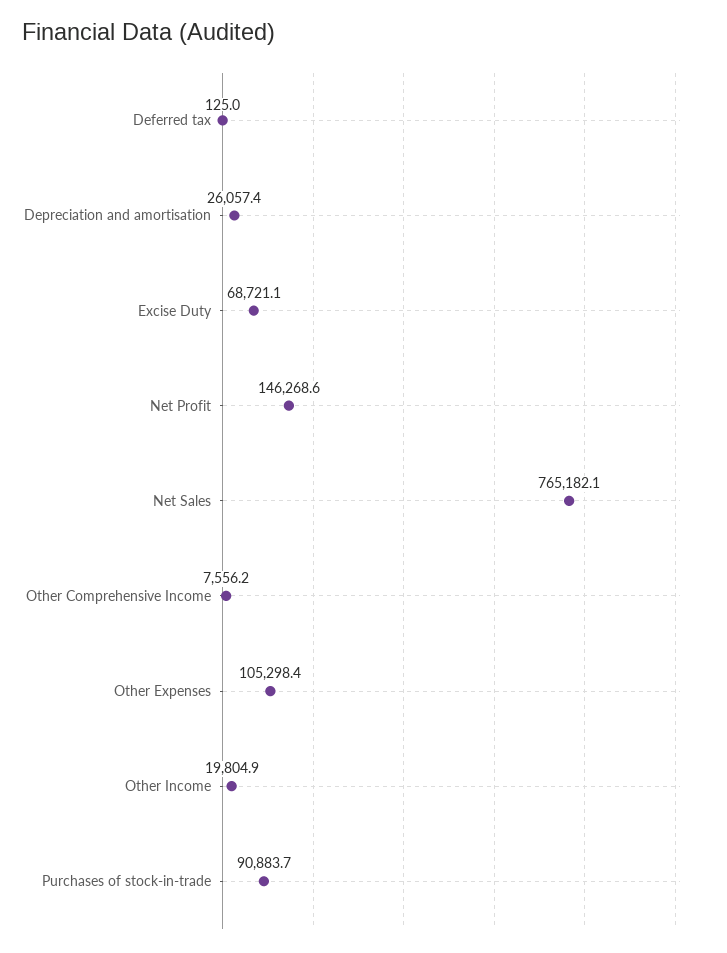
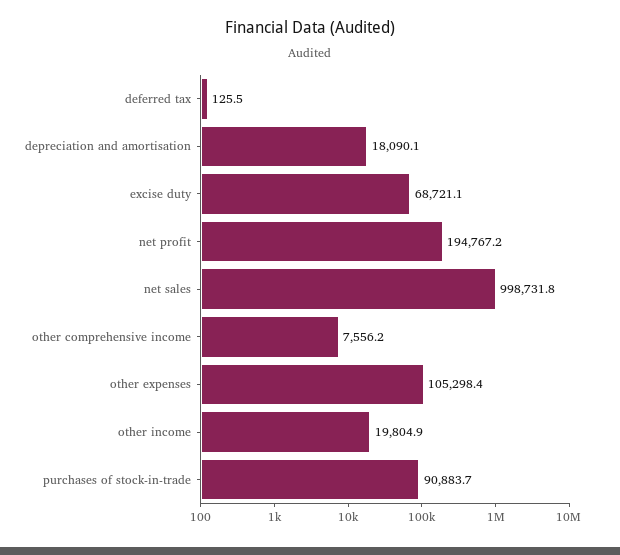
  {
-   "Deferred tax": 125,
+   "Deferred tax": 125.5,
-   "Depreciation and amortisation": 26057.4,
+   "Depreciation and amortisation": 18090.1,
    "Excise Duty": 68721.1,
-   "Net Profit": 146268.6,
+   "Net Profit": 194767.2,
-   "Net Sales": 765182.1,
+   "Net Sales": 998731.8,
    "Other Comprehensive Income": 7556.2,
    "Other Expenses": 105298.4,
    "Other Income": 19804.9,
    "Purchases of stock-in-trade": 90883.7
  }

